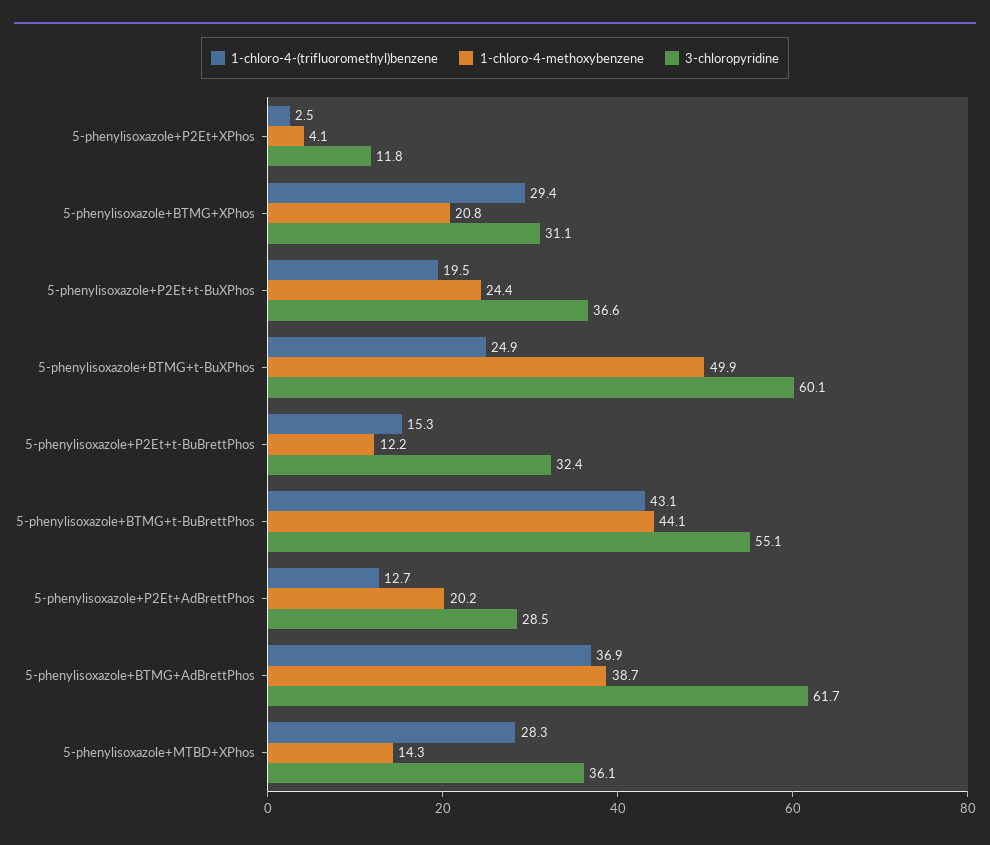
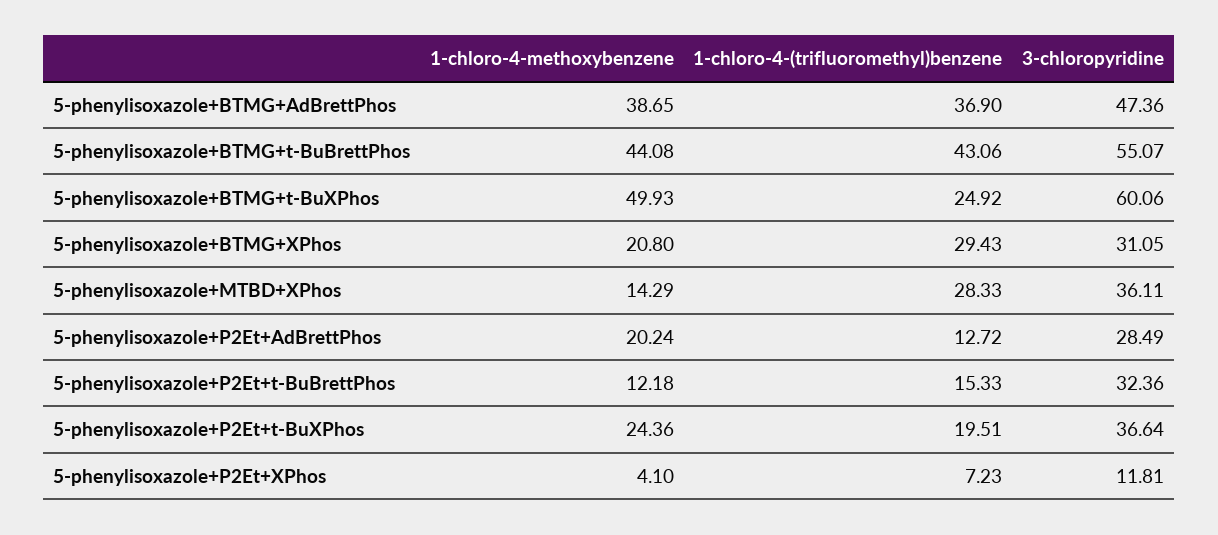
  {
    "1-chloro-4-(trifluoromethyl)benzene": {
-     "5-phenylisoxazole+P2Et+XPhos": 2.5,
+     "5-phenylisoxazole+P2Et+XPhos": 7.23,
      "5-phenylisoxazole+BTMG+XPhos": 29.43,
      "5-phenylisoxazole+P2Et+t-BuXPhos": 19.51,
      "5-phenylisoxazole+BTMG+t-BuXPhos": 24.92,
      "5-phenylisoxazole+P2Et+t-BuBrettPhos": 15.33,
      "5-phenylisoxazole+BTMG+t-BuBrettPhos": 43.06,
      "5-phenylisoxazole+P2Et+AdBrettPhos": 12.72,
      "5-phenylisoxazole+BTMG+AdBrettPhos": 36.9,
      "5-phenylisoxazole+MTBD+XPhos": 28.33
    },
    "1-chloro-4-methoxybenzene": {
      "5-phenylisoxazole+P2Et+XPhos": 4.1,
      "5-phenylisoxazole+BTMG+XPhos": 20.8,
      "5-phenylisoxazole+P2Et+t-BuXPhos": 24.36,
      "5-phenylisoxazole+BTMG+t-BuXPhos": 49.93,
      "5-phenylisoxazole+P2Et+t-BuBrettPhos": 12.18,
      "5-phenylisoxazole+BTMG+t-BuBrettPhos": 44.08,
      "5-phenylisoxazole+P2Et+AdBrettPhos": 20.24,
      "5-phenylisoxazole+BTMG+AdBrettPhos": 38.65,
      "5-phenylisoxazole+MTBD+XPhos": 14.29
    },
    "3-chloropyridine": {
      "5-phenylisoxazole+P2Et+XPhos": 11.81,
      "5-phenylisoxazole+BTMG+XPhos": 31.05,
      "5-phenylisoxazole+P2Et+t-BuXPhos": 36.64,
      "5-phenylisoxazole+BTMG+t-BuXPhos": 60.06,
      "5-phenylisoxazole+P2Et+t-BuBrettPhos": 32.36,
      "5-phenylisoxazole+BTMG+t-BuBrettPhos": 55.07,
      "5-phenylisoxazole+P2Et+AdBrettPhos": 28.49,
-     "5-phenylisoxazole+BTMG+AdBrettPhos": 61.7,
+     "5-phenylisoxazole+BTMG+AdBrettPhos": 47.36,
      "5-phenylisoxazole+MTBD+XPhos": 36.11
    }
  }

